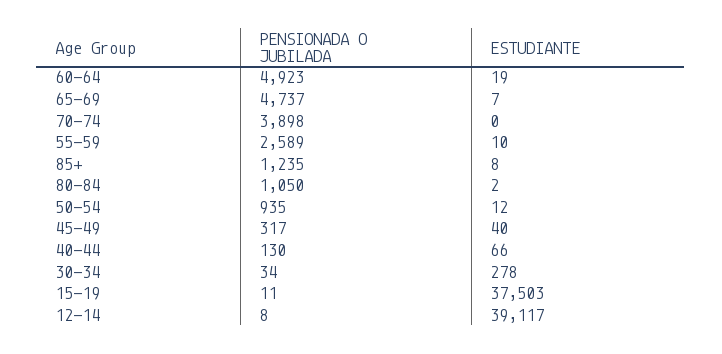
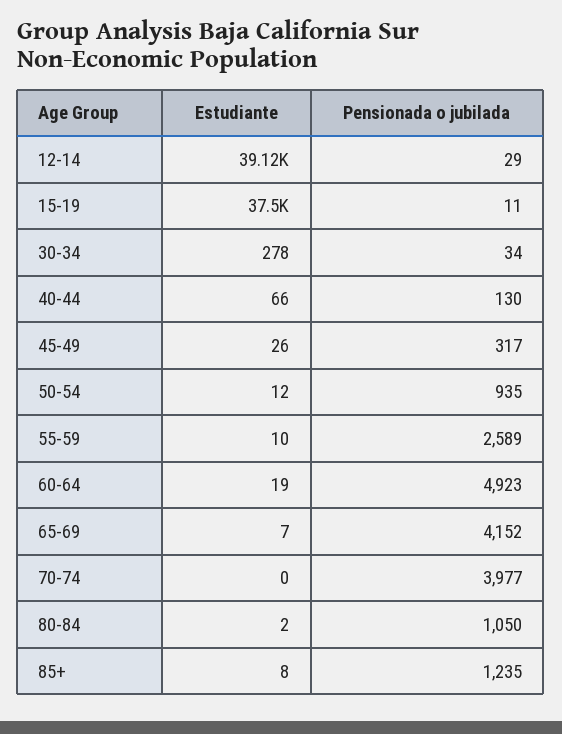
  {
    "PENSIONADA O JUBILADA": {
      "60-64": 4923,
-     "65-69": 4737,
+     "65-69": 4152,
-     "70-74": 3898,
+     "70-74": 3977,
      "55-59": 2589,
      "85+": 1235,
      "80-84": 1050,
      "50-54": 935,
      "45-49": 317,
      "40-44": 130,
      "30-34": 34,
      "15-19": 11,
-     "12-14": 8
+     "12-14": 29
    },
    "ESTUDIANTE": {
      "60-64": 19,
      "65-69": 7,
      "70-74": 0,
      "55-59": 10,
      "85+": 8,
      "80-84": 2,
      "50-54": 12,
-     "45-49": 40,
+     "45-49": 26,
      "40-44": 66,
      "30-34": 278,
      "15-19": 37503,
      "12-14": 39117
    }
  }

